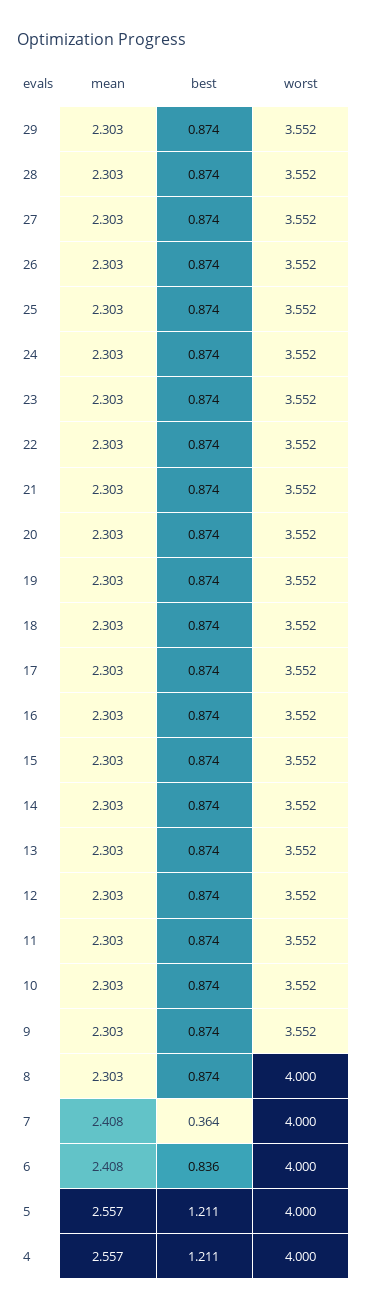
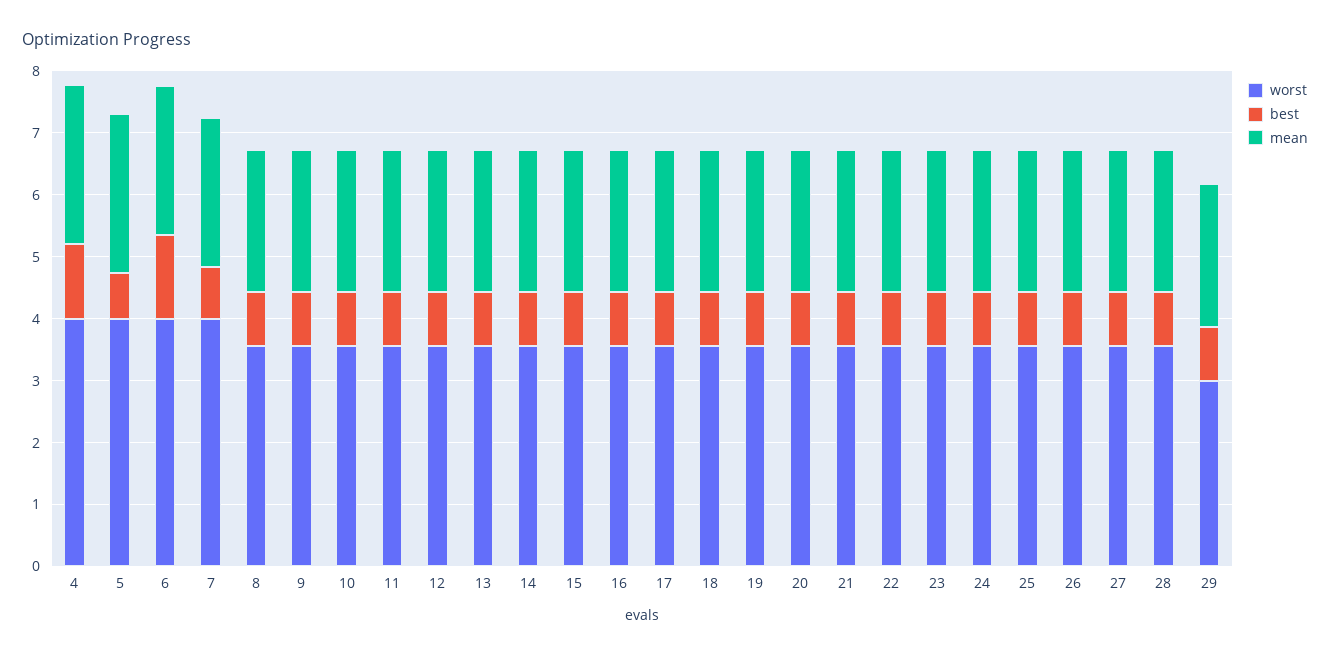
  {
    "mean": {
      "29": 2.303,
      "28": 2.303,
      "27": 2.303,
      "26": 2.303,
      "25": 2.303,
      "24": 2.303,
      "23": 2.303,
      "22": 2.303,
      "21": 2.303,
      "20": 2.303,
      "19": 2.303,
      "18": 2.303,
      "17": 2.303,
      "16": 2.303,
      "15": 2.303,
      "14": 2.303,
      "13": 2.303,
      "12": 2.303,
      "11": 2.303,
      "10": 2.303,
      "9": 2.303,
      "8": 2.303,
      "7": 2.408,
      "6": 2.408,
      "5": 2.557,
      "4": 2.557
    },
    "best": {
      "29": 0.874,
      "28": 0.874,
      "27": 0.874,
      "26": 0.874,
      "25": 0.874,
      "24": 0.874,
      "23": 0.874,
      "22": 0.874,
      "21": 0.874,
      "20": 0.874,
      "19": 0.874,
      "18": 0.874,
      "17": 0.874,
      "16": 0.874,
      "15": 0.874,
      "14": 0.874,
      "13": 0.874,
      "12": 0.874,
      "11": 0.874,
      "10": 0.874,
      "9": 0.874,
      "8": 0.874,
-     "7": 0.364,
+     "7": 0.8,
-     "6": 0.836,
+     "6": 1.4,
-     "5": 1.211,
+     "5": 0.8,
      "4": 1.211
    },
    "worst": {
-     "29": 3.552,
+     "29": 3,
      "28": 3.552,
      "27": 3.552,
      "26": 3.552,
      "25": 3.552,
      "24": 3.552,
      "23": 3.552,
      "22": 3.552,
      "21": 3.552,
      "20": 3.552,
      "19": 3.552,
      "18": 3.552,
      "17": 3.552,
      "16": 3.552,
      "15": 3.552,
      "14": 3.552,
      "13": 3.552,
      "12": 3.552,
      "11": 3.552,
      "10": 3.552,
      "9": 3.552,
-     "8": 4,
+     "8": 3.6,
      "7": 4,
      "6": 4,
      "5": 4,
      "4": 4
    }
  }

